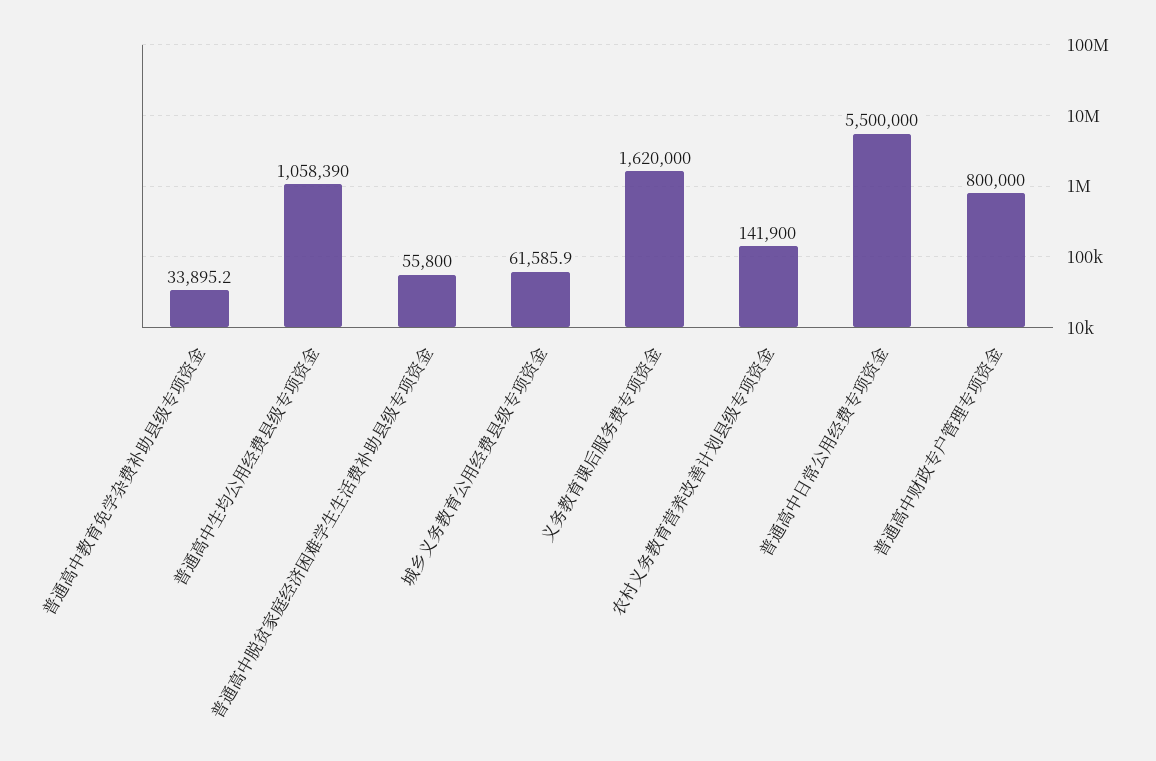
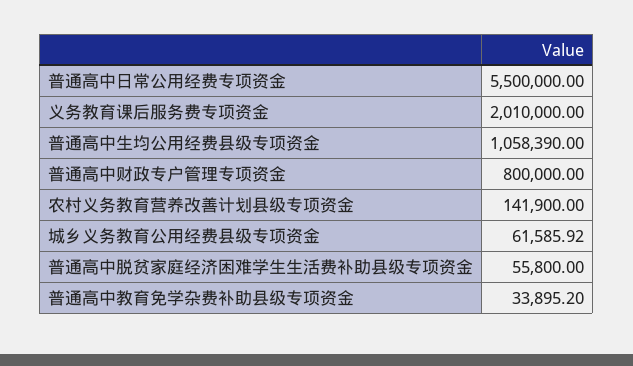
  {
    "普通高中教育免学杂费补助县级专项资金": 33895.2,
    "普通高中生均公用经费县级专项资金": 1058390,
    "普通高中脱贫家庭经济困难学生生活费补助县级专项资金": 55800,
    "城乡义务教育公用经费县级专项资金": 61585.92,
-   "义务教育课后服务费专项资金": 1620000,
+   "义务教育课后服务费专项资金": 2010000,
    "农村义务教育营养改善计划县级专项资金": 141900,
    "普通高中日常公用经费专项资金": 5500000,
    "普通高中财政专户管理专项资金": 800000
  }

